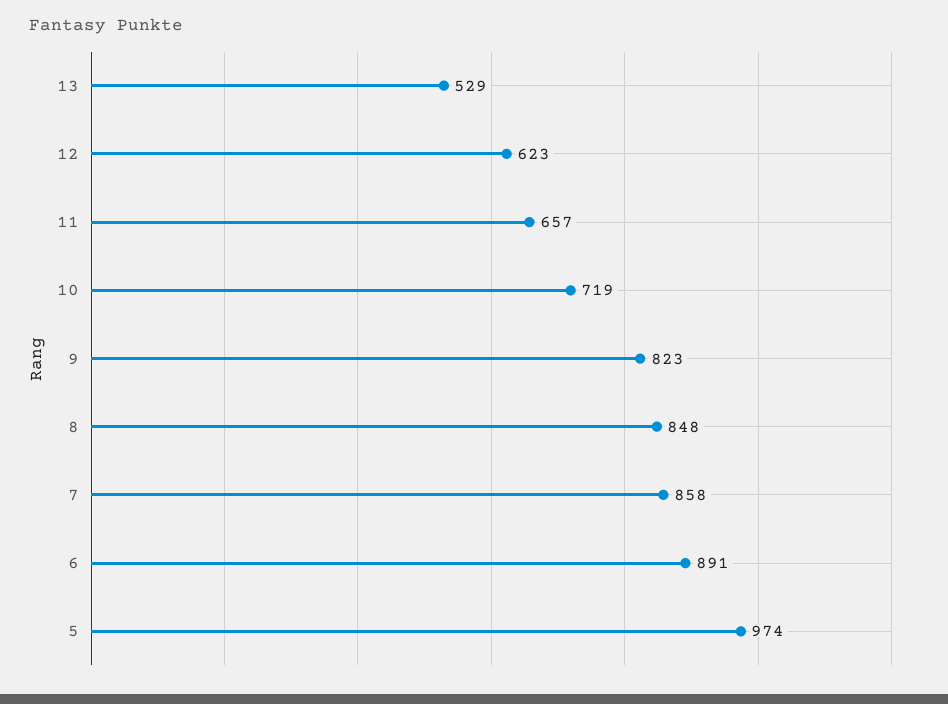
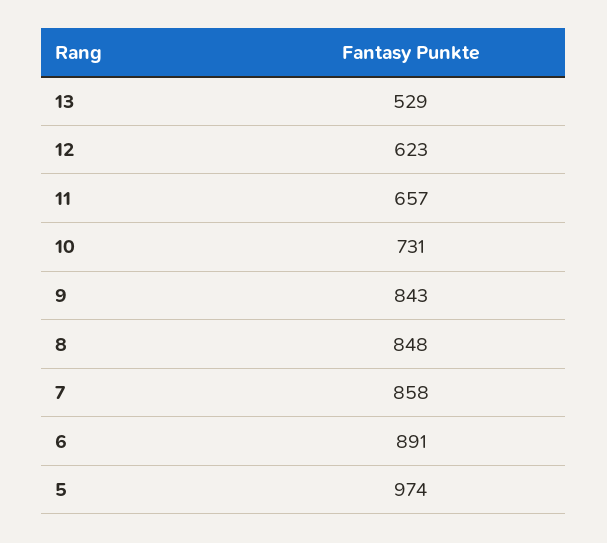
  {
    "13": 529,
    "12": 623,
    "11": 657,
-   "10": 719,
+   "10": 731,
-   "9": 823,
+   "9": 843,
    "8": 848,
    "7": 858,
    "6": 891,
    "5": 974
  }

